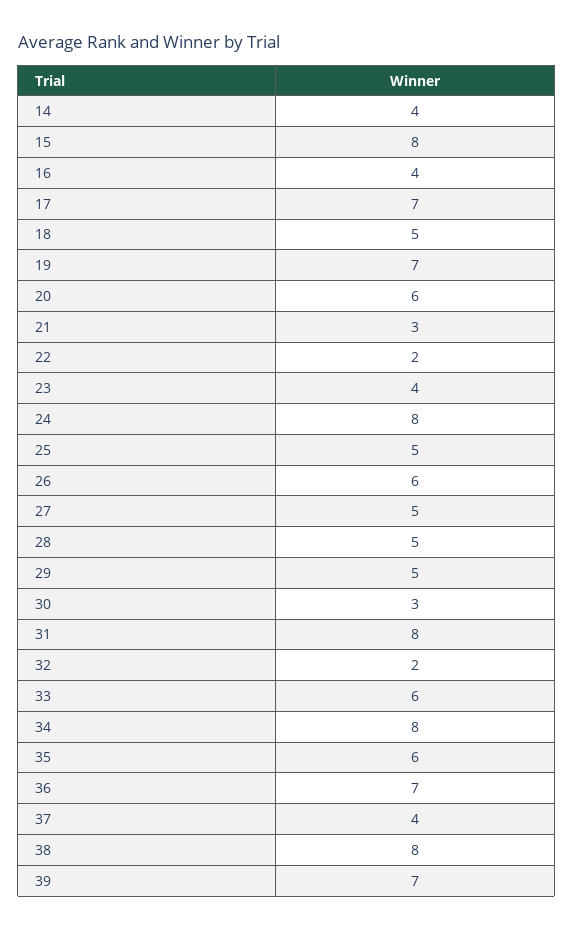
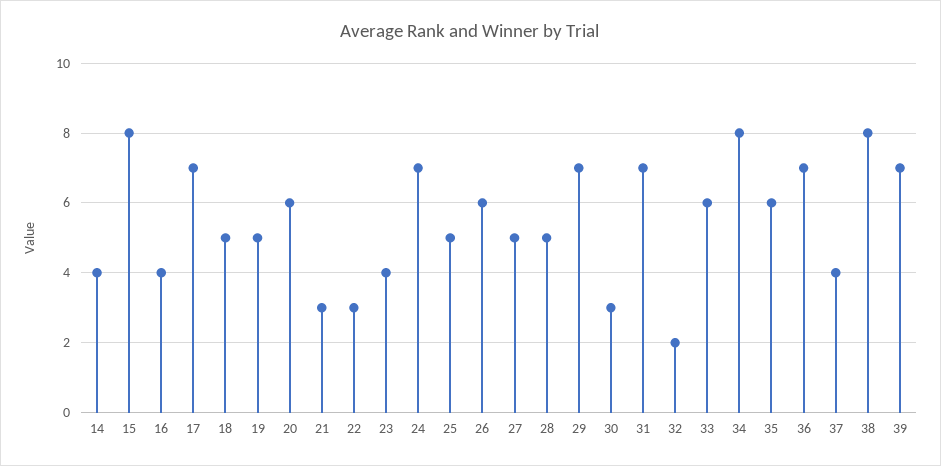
  {
    "14": 4,
    "15": 8,
    "16": 4,
    "17": 7,
    "18": 5,
-   "19": 7,
+   "19": 5,
    "20": 6,
    "21": 3,
-   "22": 2,
+   "22": 3,
    "23": 4,
-   "24": 8,
+   "24": 7,
    "25": 5,
    "26": 6,
    "27": 5,
    "28": 5,
-   "29": 5,
+   "29": 7,
    "30": 3,
-   "31": 8,
+   "31": 7,
    "32": 2,
    "33": 6,
    "34": 8,
    "35": 6,
    "36": 7,
    "37": 4,
    "38": 8,
    "39": 7
  }

